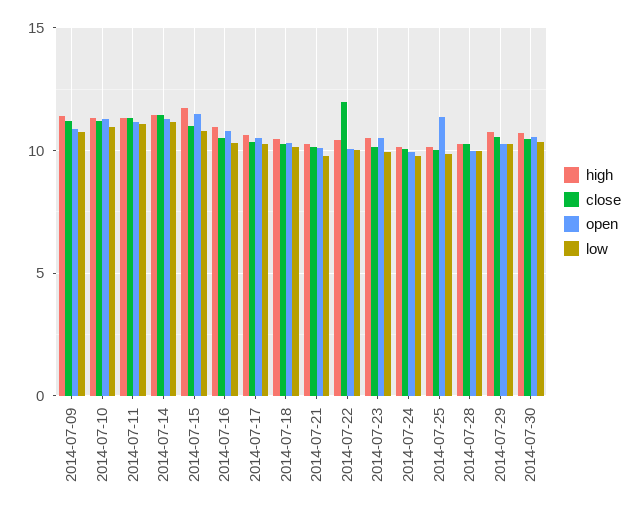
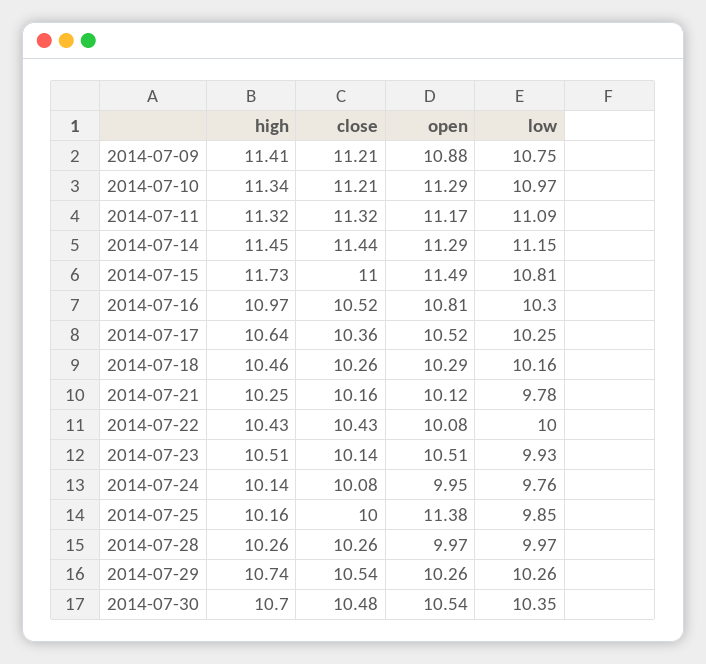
  {
    "high": {
      "2014-07-09": 11.41,
      "2014-07-10": 11.34,
      "2014-07-11": 11.32,
      "2014-07-14": 11.45,
      "2014-07-15": 11.73,
      "2014-07-16": 10.97,
      "2014-07-17": 10.64,
      "2014-07-18": 10.46,
      "2014-07-21": 10.25,
      "2014-07-22": 10.43,
      "2014-07-23": 10.51,
      "2014-07-24": 10.14,
      "2014-07-25": 10.16,
      "2014-07-28": 10.26,
      "2014-07-29": 10.74,
      "2014-07-30": 10.7
    },
    "close": {
      "2014-07-09": 11.21,
      "2014-07-10": 11.21,
      "2014-07-11": 11.32,
      "2014-07-14": 11.44,
      "2014-07-15": 11,
      "2014-07-16": 10.52,
      "2014-07-17": 10.36,
      "2014-07-18": 10.26,
      "2014-07-21": 10.16,
-     "2014-07-22": 12,
+     "2014-07-22": 10.43,
      "2014-07-23": 10.14,
      "2014-07-24": 10.08,
      "2014-07-25": 10,
      "2014-07-28": 10.26,
      "2014-07-29": 10.54,
      "2014-07-30": 10.48
    },
    "open": {
      "2014-07-09": 10.88,
      "2014-07-10": 11.29,
      "2014-07-11": 11.17,
      "2014-07-14": 11.29,
      "2014-07-15": 11.49,
      "2014-07-16": 10.81,
      "2014-07-17": 10.52,
      "2014-07-18": 10.29,
      "2014-07-21": 10.12,
      "2014-07-22": 10.08,
      "2014-07-23": 10.51,
      "2014-07-24": 9.95,
      "2014-07-25": 11.38,
      "2014-07-28": 9.97,
      "2014-07-29": 10.26,
      "2014-07-30": 10.54
    },
    "low": {
      "2014-07-09": 10.75,
      "2014-07-10": 10.97,
      "2014-07-11": 11.09,
      "2014-07-14": 11.15,
      "2014-07-15": 10.81,
      "2014-07-16": 10.3,
      "2014-07-17": 10.25,
      "2014-07-18": 10.16,
      "2014-07-21": 9.78,
      "2014-07-22": 10,
      "2014-07-23": 9.93,
      "2014-07-24": 9.76,
      "2014-07-25": 9.85,
      "2014-07-28": 9.97,
      "2014-07-29": 10.26,
      "2014-07-30": 10.35
    }
  }

